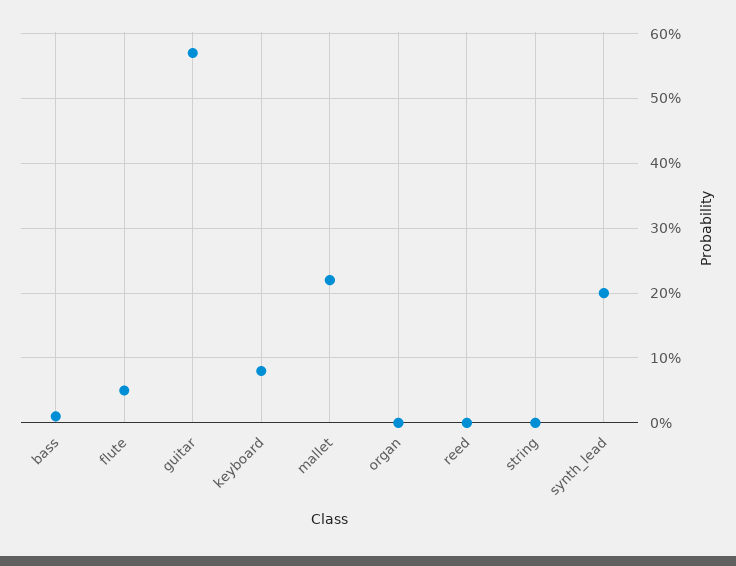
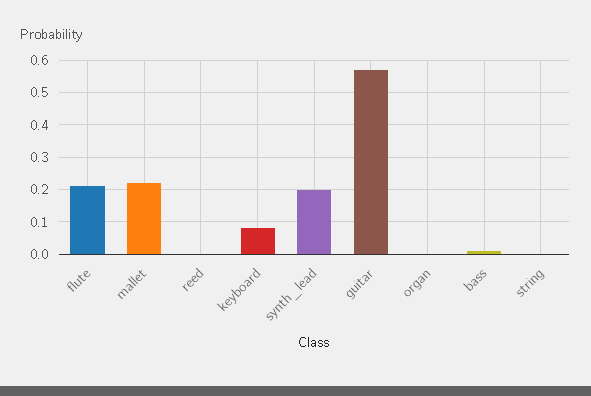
  {
    "bass": 0.01,
-   "flute": 0.05,
+   "flute": 0.2,
    "guitar": 0.57,
    "keyboard": 0.08,
    "mallet": 0.22,
    "organ": 0,
    "reed": 0,
    "string": 0,
    "synth_lead": 0.2
  }

